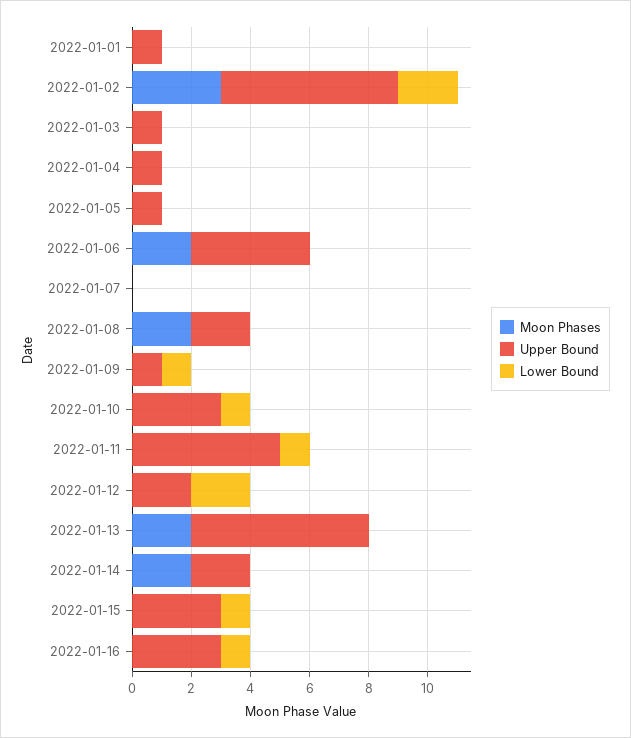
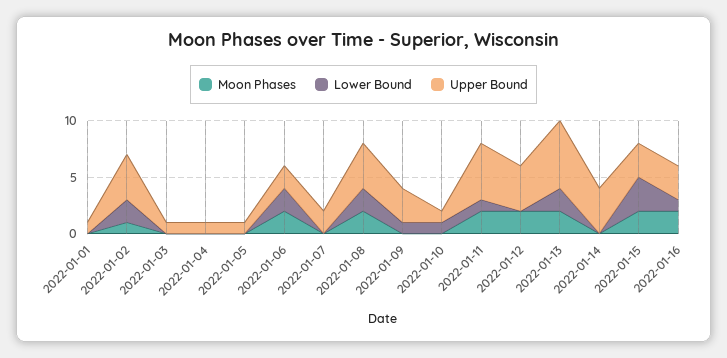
  {
    "Moon Phases": {
      "2022-01-01": 0,
-     "2022-01-02": 3,
+     "2022-01-02": 1,
      "2022-01-03": 0,
      "2022-01-04": 0,
      "2022-01-05": 0,
      "2022-01-06": 2,
      "2022-01-07": 0,
      "2022-01-08": 2,
      "2022-01-09": 0,
      "2022-01-10": 0,
-     "2022-01-11": 0,
+     "2022-01-11": 2,
-     "2022-01-12": 0,
+     "2022-01-12": 2,
      "2022-01-13": 2,
-     "2022-01-14": 2,
+     "2022-01-14": 0,
-     "2022-01-15": 0,
+     "2022-01-15": 2,
-     "2022-01-16": 0
+     "2022-01-16": 2
    },
    "Upper Bound": {
      "2022-01-01": 1,
-     "2022-01-02": 6,
+     "2022-01-02": 4,
      "2022-01-03": 1,
      "2022-01-04": 1,
      "2022-01-05": 1,
-     "2022-01-06": 4,
+     "2022-01-06": 2,
-     "2022-01-07": 0,
+     "2022-01-07": 2,
-     "2022-01-08": 2,
+     "2022-01-08": 4,
-     "2022-01-09": 1,
+     "2022-01-09": 3,
-     "2022-01-10": 3,
+     "2022-01-10": 1,
      "2022-01-11": 5,
-     "2022-01-12": 2,
+     "2022-01-12": 4,
      "2022-01-13": 6,
-     "2022-01-14": 2,
+     "2022-01-14": 4,
      "2022-01-15": 3,
      "2022-01-16": 3
    },
    "Lower Bound": {
      "2022-01-01": 0,
      "2022-01-02": 2,
      "2022-01-03": 0,
      "2022-01-04": 0,
      "2022-01-05": 0,
-     "2022-01-06": 0,
+     "2022-01-06": 2,
      "2022-01-07": 0,
-     "2022-01-08": 0,
+     "2022-01-08": 2,
      "2022-01-09": 1,
      "2022-01-10": 1,
      "2022-01-11": 1,
-     "2022-01-12": 2,
+     "2022-01-12": 0,
-     "2022-01-13": 0,
+     "2022-01-13": 2,
      "2022-01-14": 0,
-     "2022-01-15": 1,
+     "2022-01-15": 3,
      "2022-01-16": 1
    }
  }

